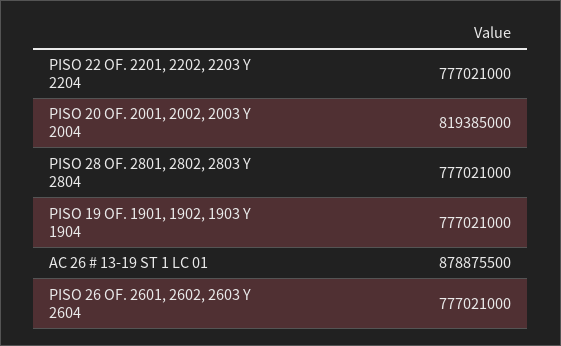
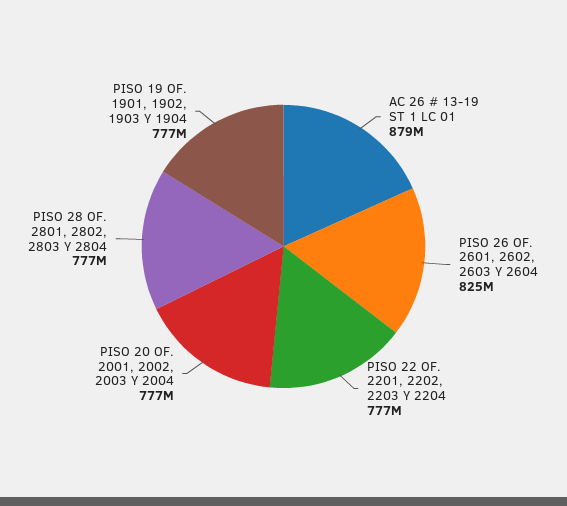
  {
    "PISO 22 OF. 2201, 2202, 2203 Y 2204": 777021000,
-   "PISO 20 OF. 2001, 2002, 2003 Y 2004": 819385000,
+   "PISO 20 OF. 2001, 2002, 2003 Y 2004": 777000000,
    "PISO 28 OF. 2801, 2802, 2803 Y 2804": 777021000,
    "PISO 19 OF. 1901, 1902, 1903 Y 1904": 777021000,
    "AC 26 # 13-19 ST 1 LC 01": 878875500,
-   "PISO 26 OF. 2601, 2602, 2603 Y 2604": 777021000
+   "PISO 26 OF. 2601, 2602, 2603 Y 2604": 825000000
  }

